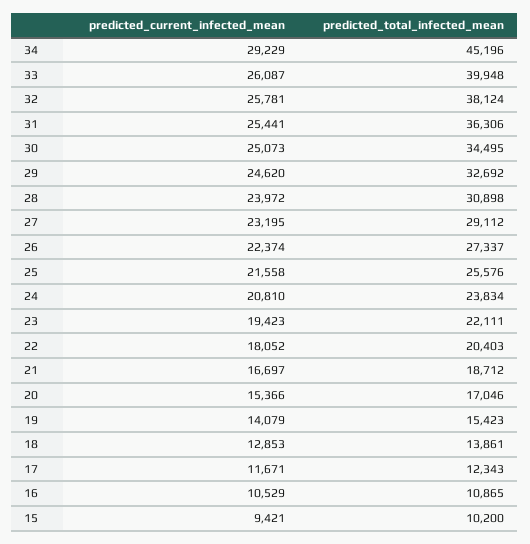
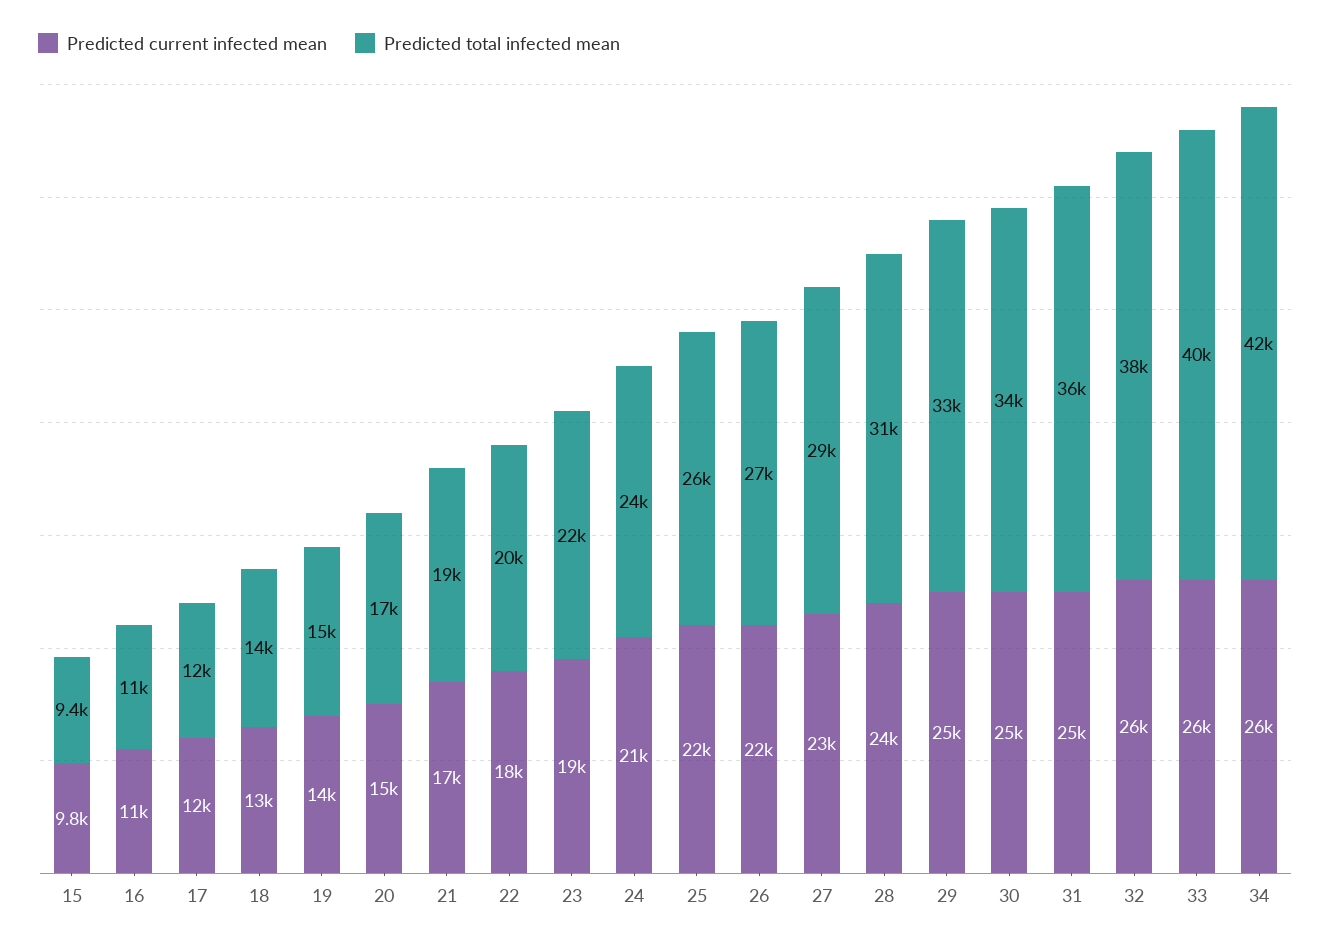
  {
    "predicted_current_infected_mean": {
-     "34": 29229,
+     "34": 26000,
      "33": 26087,
      "32": 25781,
      "31": 25441,
      "30": 25073,
      "29": 24620,
      "28": 23972,
      "27": 23195,
      "26": 22374,
      "25": 21558,
      "24": 20810,
      "23": 19423,
      "22": 18052,
      "21": 16697,
      "20": 15366,
      "19": 14079,
      "18": 12853,
      "17": 11671,
      "16": 10529,
-     "15": 9421
+     "15": 9800
    },
    "predicted_total_infected_mean": {
-     "34": 45196,
+     "34": 42000,
      "33": 39948,
      "32": 38124,
      "31": 36306,
      "30": 34495,
      "29": 32692,
      "28": 30898,
      "27": 29112,
      "26": 27337,
      "25": 25576,
      "24": 23834,
      "23": 22111,
      "22": 20403,
      "21": 18712,
      "20": 17046,
      "19": 15423,
      "18": 13861,
      "17": 12343,
      "16": 10865,
-     "15": 10200
+     "15": 9400
    }
  }

